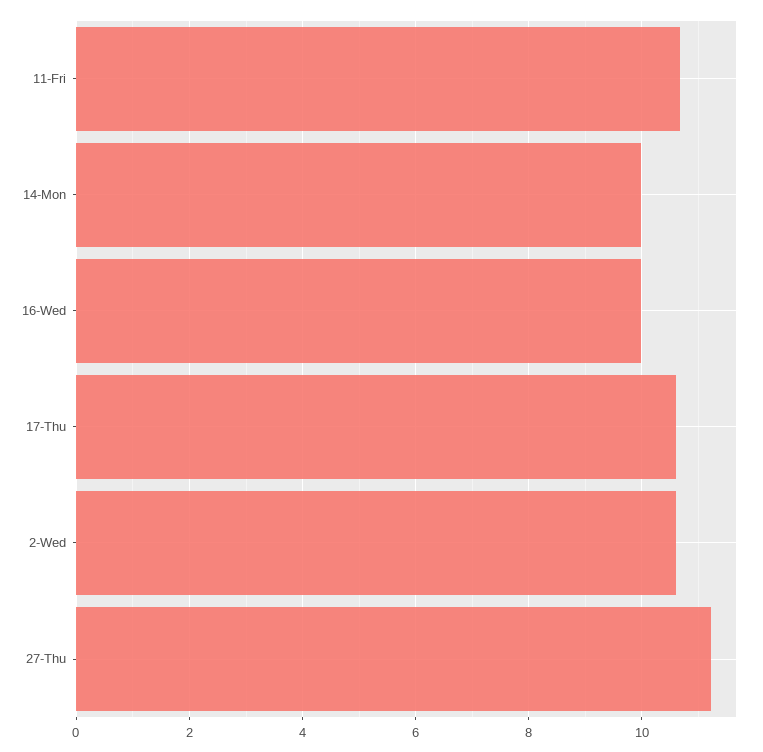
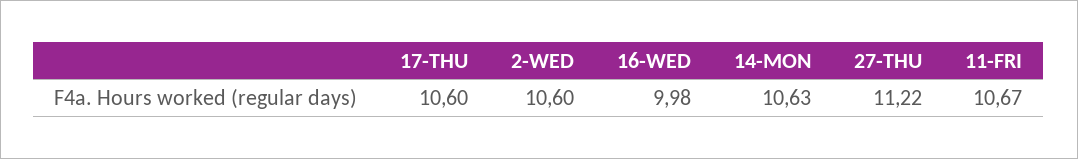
  {
    "11-Fri": 10.67,
-   "14-Mon": 10,
+   "14-Mon": 10.63,
    "16-Wed": 9.98,
    "17-Thu": 10.6,
    "2-Wed": 10.6,
    "27-Thu": 11.22
  }

